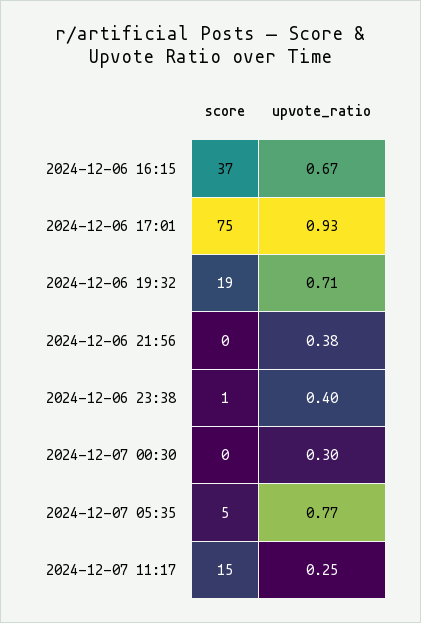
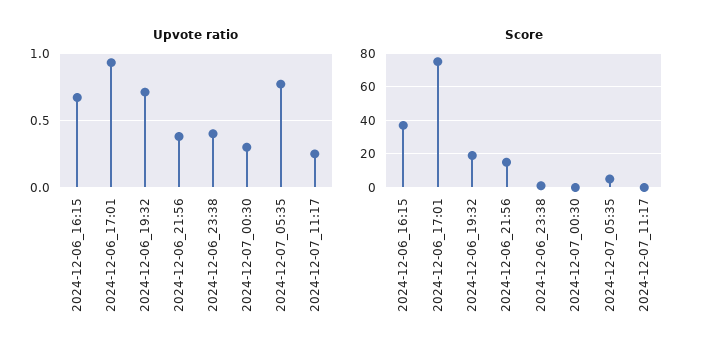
  {
    "score": {
      "2024-12-06 16:15": 37,
      "2024-12-06 17:01": 75,
      "2024-12-06 19:32": 19,
-     "2024-12-06 21:56": 0,
+     "2024-12-06 21:56": 15,
      "2024-12-06 23:38": 1,
      "2024-12-07 00:30": 0,
      "2024-12-07 05:35": 5,
-     "2024-12-07 11:17": 15
+     "2024-12-07 11:17": 0
    },
    "upvote_ratio": {
      "2024-12-06 16:15": 0.67,
      "2024-12-06 17:01": 0.93,
      "2024-12-06 19:32": 0.71,
      "2024-12-06 21:56": 0.38,
      "2024-12-06 23:38": 0.4,
      "2024-12-07 00:30": 0.3,
      "2024-12-07 05:35": 0.77,
      "2024-12-07 11:17": 0.25
    }
  }

